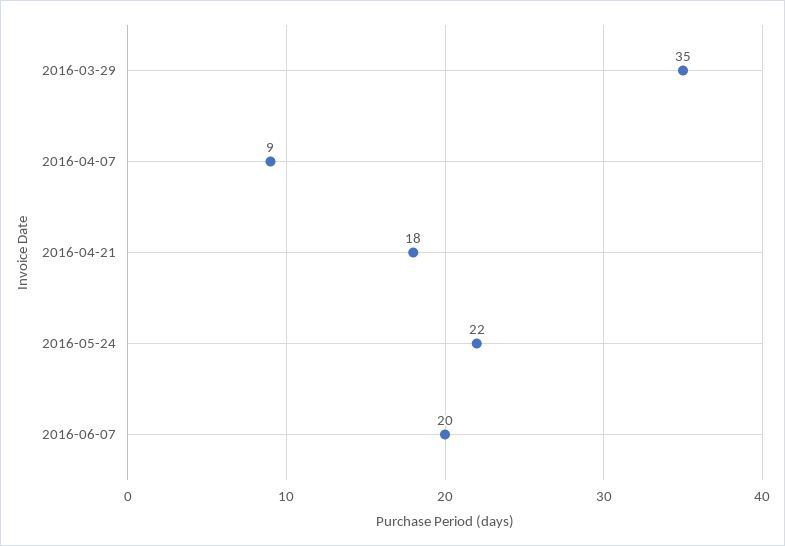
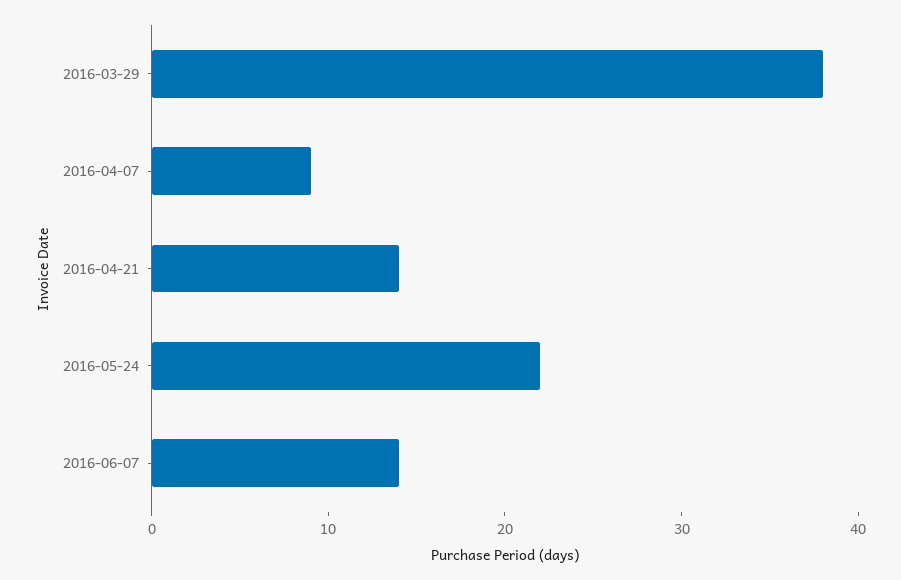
  {
-   "2016-03-29": 35,
+   "2016-03-29": 38,
    "2016-04-07": 9,
-   "2016-04-21": 18,
+   "2016-04-21": 14,
    "2016-05-24": 22,
-   "2016-06-07": 20
+   "2016-06-07": 14
  }

